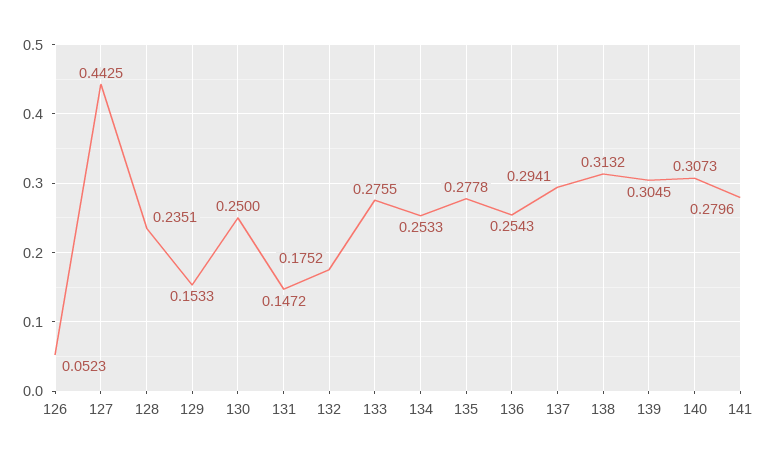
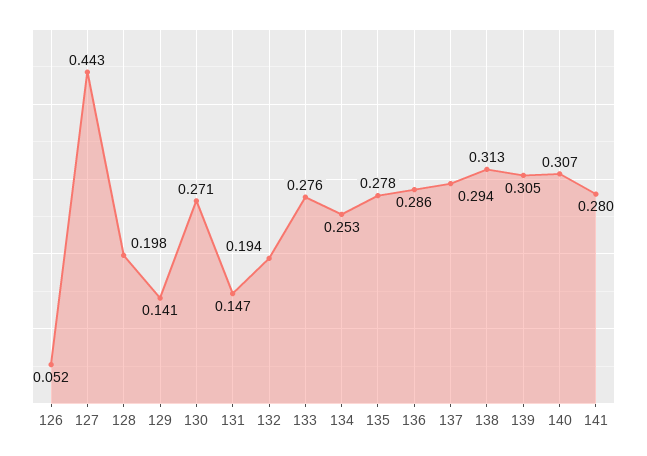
  {
    "126": 0.0523,
    "127": 0.4425,
-   "128": 0.2351,
+   "128": 0.198,
-   "129": 0.1533,
+   "129": 0.141,
-   "130": 0.25,
+   "130": 0.271,
    "131": 0.1472,
-   "132": 0.1752,
+   "132": 0.194,
    "133": 0.2755,
    "134": 0.2533,
    "135": 0.2778,
-   "136": 0.2543,
+   "136": 0.286,
    "137": 0.2941,
    "138": 0.3132,
    "139": 0.3045,
    "140": 0.3073,
    "141": 0.2796
  }

